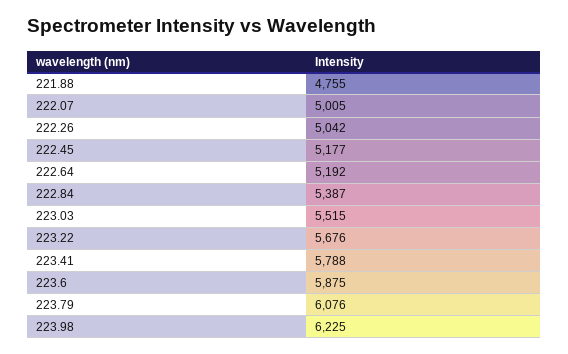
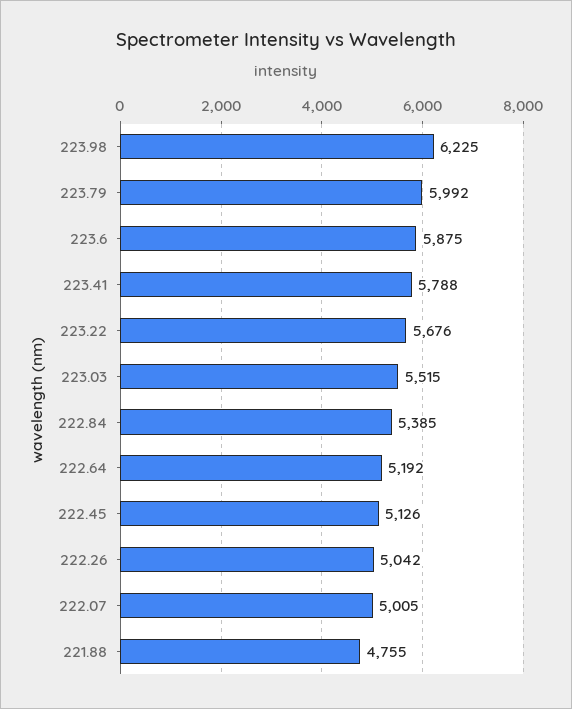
  {
    "221.88": 4755,
    "222.07": 5005,
    "222.26": 5042,
-   "222.45": 5177,
+   "222.45": 5126,
    "222.64": 5192,
-   "222.84": 5387,
+   "222.84": 5385,
    "223.03": 5515,
    "223.22": 5676,
    "223.41": 5788,
    "223.6": 5875,
-   "223.79": 6076,
+   "223.79": 5992,
    "223.98": 6225
  }

